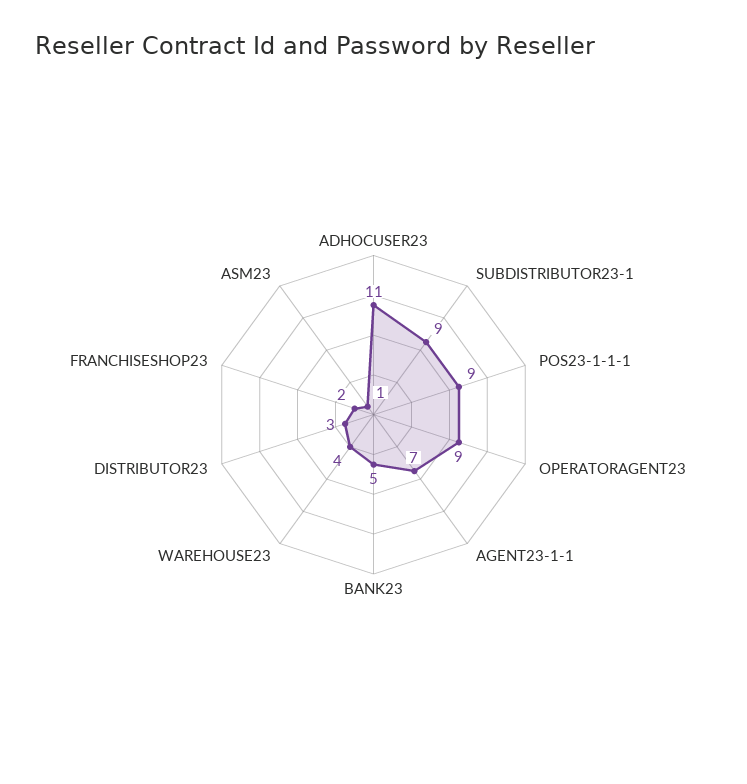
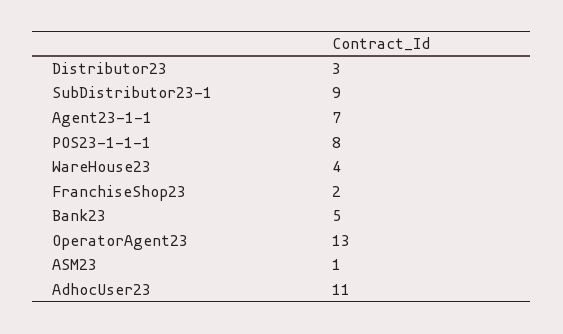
  {
    "ADHOCUSER23": 11,
    "SUBDISTRIBUTOR23-1": 9,
-   "POS23-1-1-1": 9,
+   "POS23-1-1-1": 8,
-   "OPERATORAGENT23": 9,
+   "OPERATORAGENT23": 13,
    "AGENT23-1-1": 7,
    "BANK23": 5,
    "WAREHOUSE23": 4,
    "DISTRIBUTOR23": 3,
    "FRANCHISESHOP23": 2,
    "ASM23": 1
  }

